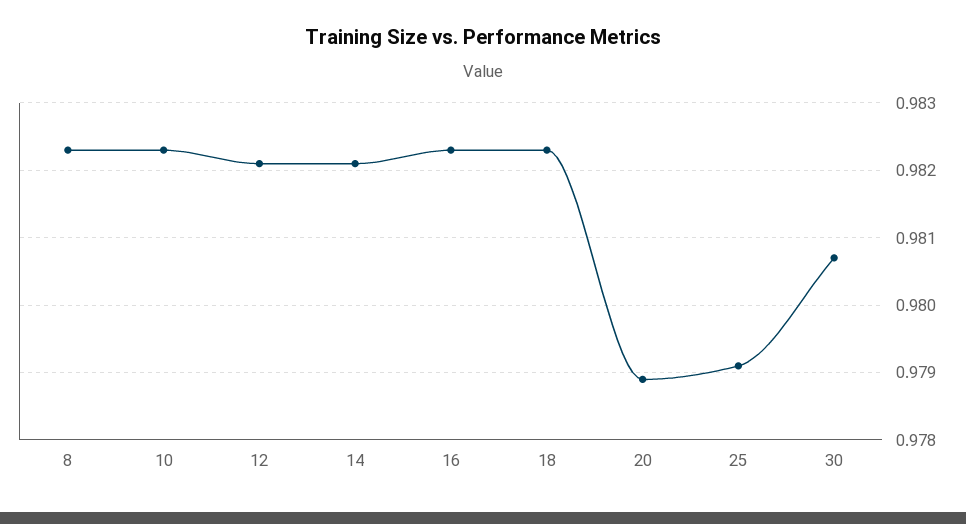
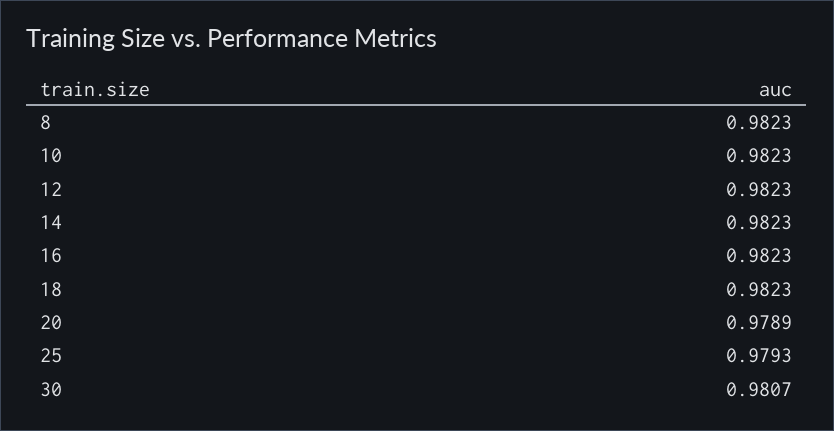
  {
    "8": 0.9823,
    "10": 0.9823,
-   "12": 0.9821,
+   "12": 0.9823,
-   "14": 0.9821,
+   "14": 0.9823,
    "16": 0.9823,
    "18": 0.9823,
    "20": 0.9789,
-   "25": 0.9791,
+   "25": 0.9793,
    "30": 0.9807
  }

